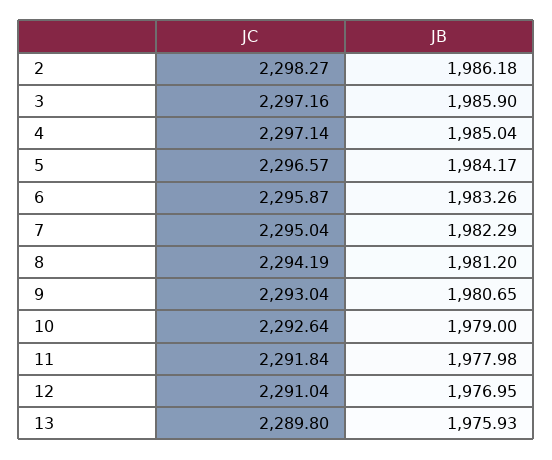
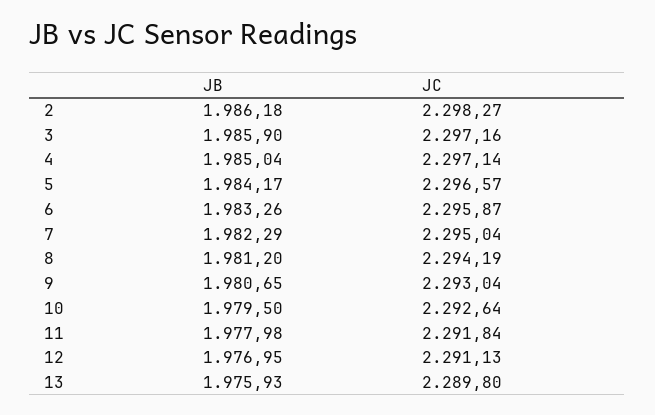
  {
    "JC": {
      "2": 2298.27,
      "3": 2297.16,
      "4": 2297.14,
      "5": 2296.57,
      "6": 2295.87,
      "7": 2295.04,
      "8": 2294.19,
      "9": 2293.04,
      "10": 2292.64,
      "11": 2291.84,
-     "12": 2291.04,
+     "12": 2291.13,
      "13": 2289.8
    },
    "JB": {
      "2": 1986.18,
      "3": 1985.9,
      "4": 1985.04,
      "5": 1984.17,
      "6": 1983.26,
      "7": 1982.29,
      "8": 1981.2,
      "9": 1980.65,
-     "10": 1979,
+     "10": 1979.5,
      "11": 1977.98,
      "12": 1976.95,
      "13": 1975.93
    }
  }

